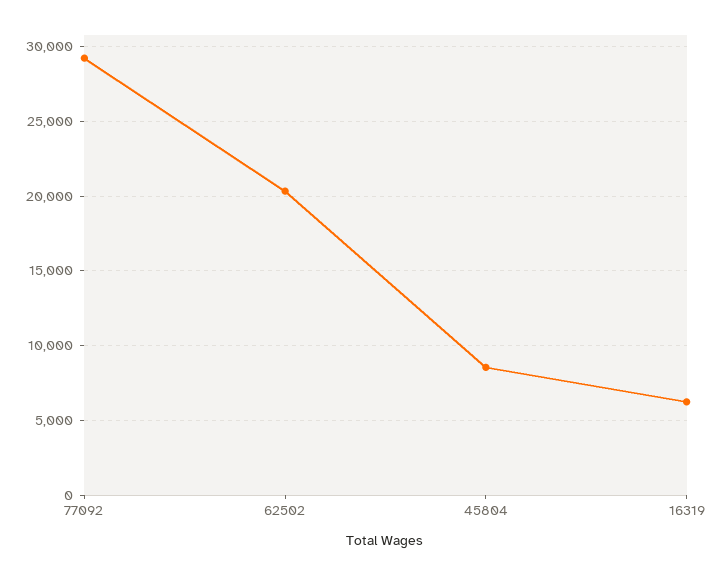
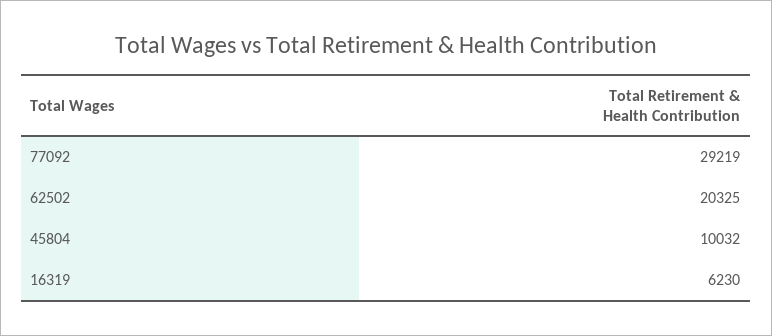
  {
    "77092": 29219,
    "62502": 20325,
-   "45804": 8500,
+   "45804": 10032,
    "16319": 6230
  }

